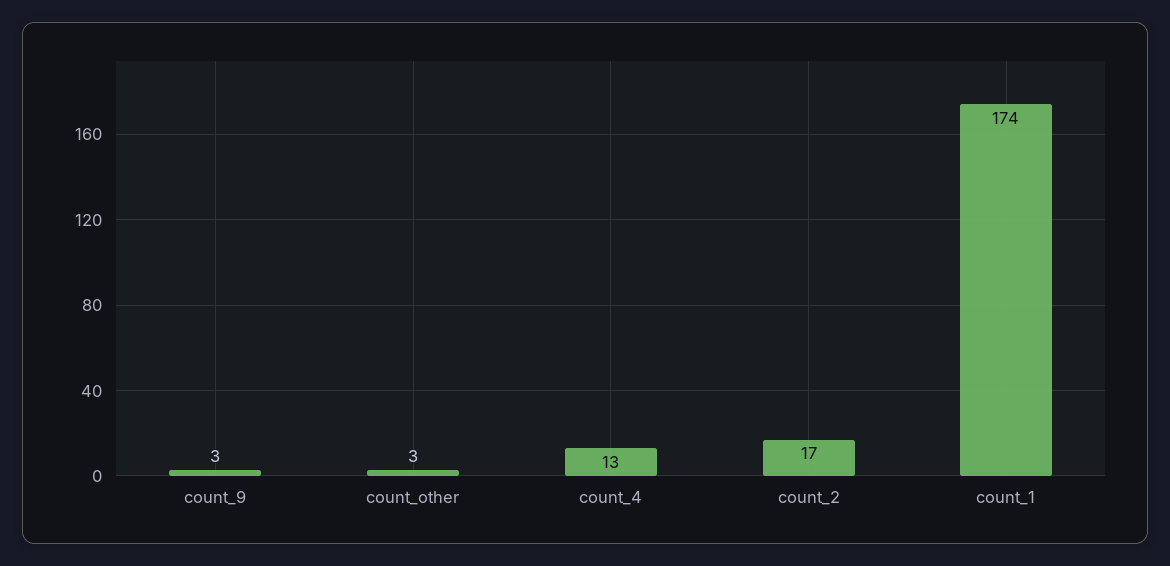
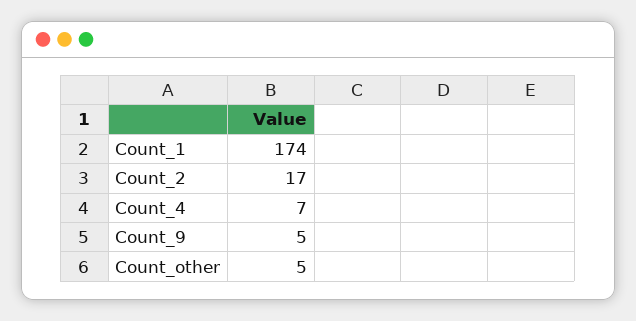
  {
-   "count_9": 3,
+   "count_9": 5,
-   "count_other": 3,
+   "count_other": 5,
-   "count_4": 13,
+   "count_4": 7,
    "count_2": 17,
    "count_1": 174
  }

